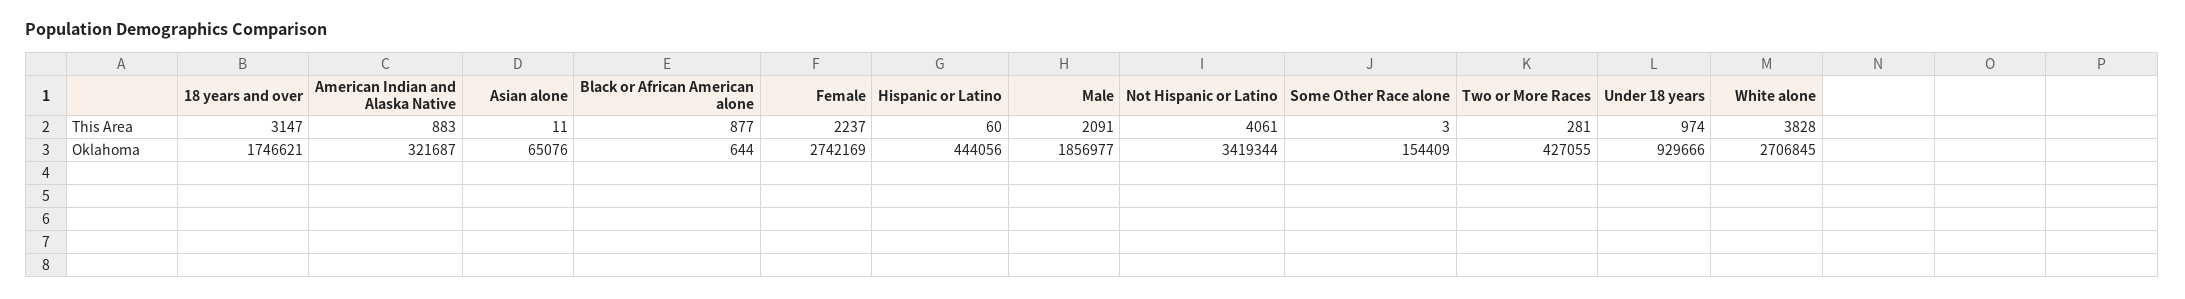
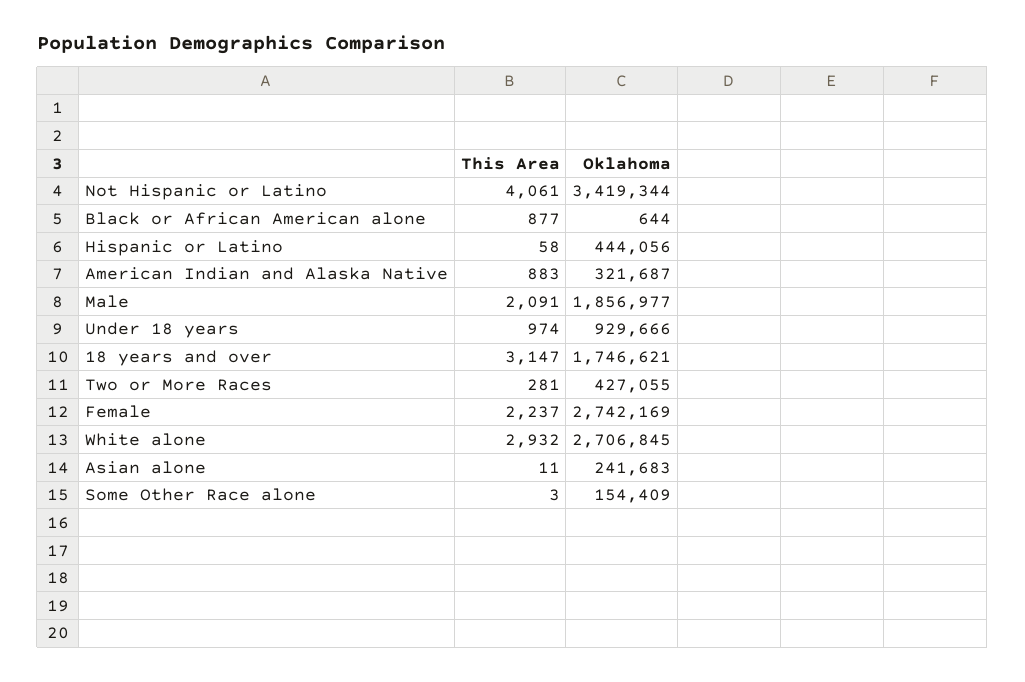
  {
    "18 years and over": {
      "This Area": 3147,
      "Oklahoma": 1746621
    },
    "American Indian and Alaska Native": {
      "This Area": 883,
      "Oklahoma": 321687
    },
    "Asian alone": {
      "This Area": 11,
-     "Oklahoma": 65076
+     "Oklahoma": 241683
    },
    "Black or African American alone": {
      "This Area": 877,
      "Oklahoma": 644
    },
    "Female": {
      "This Area": 2237,
      "Oklahoma": 2742169
    },
    "Hispanic or Latino": {
-     "This Area": 60,
+     "This Area": 58,
      "Oklahoma": 444056
    },
    "Male": {
      "This Area": 2091,
      "Oklahoma": 1856977
    },
    "Not Hispanic or Latino": {
      "This Area": 4061,
      "Oklahoma": 3419344
    },
    "Some Other Race alone": {
      "This Area": 3,
      "Oklahoma": 154409
    },
    "Two or More Races": {
      "This Area": 281,
      "Oklahoma": 427055
    },
    "Under 18 years": {
      "This Area": 974,
      "Oklahoma": 929666
    },
    "White alone": {
-     "This Area": 3828,
+     "This Area": 2932,
      "Oklahoma": 2706845
    }
  }

